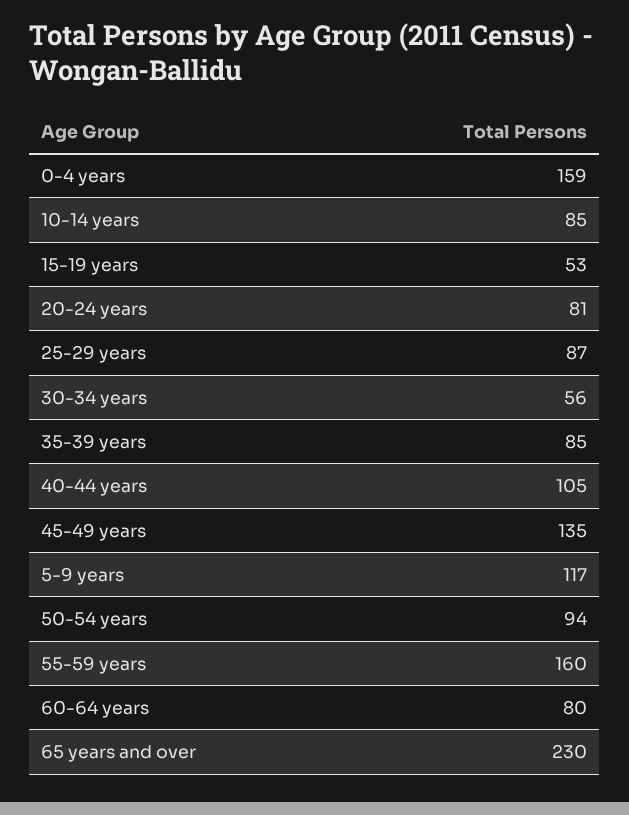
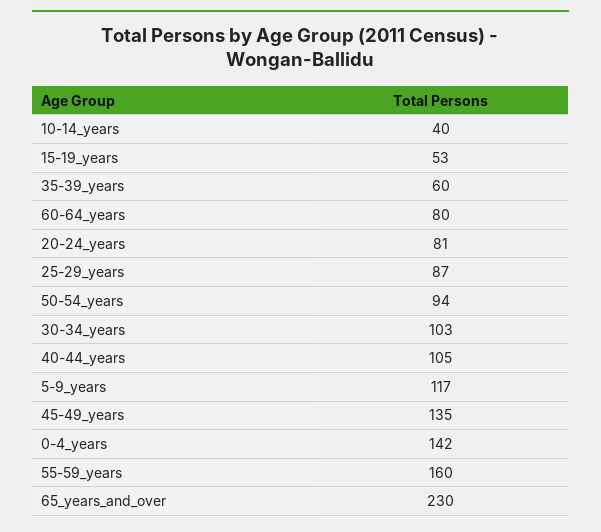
  {
-   "0-4 years": 159,
+   "0-4 years": 142,
-   "10-14 years": 85,
+   "10-14 years": 40,
    "15-19 years": 53,
    "20-24 years": 81,
    "25-29 years": 87,
-   "30-34 years": 56,
+   "30-34 years": 103,
-   "35-39 years": 85,
+   "35-39 years": 60,
    "40-44 years": 105,
    "45-49 years": 135,
    "5-9 years": 117,
    "50-54 years": 94,
    "55-59 years": 160,
    "60-64 years": 80,
    "65 years and over": 230
  }

